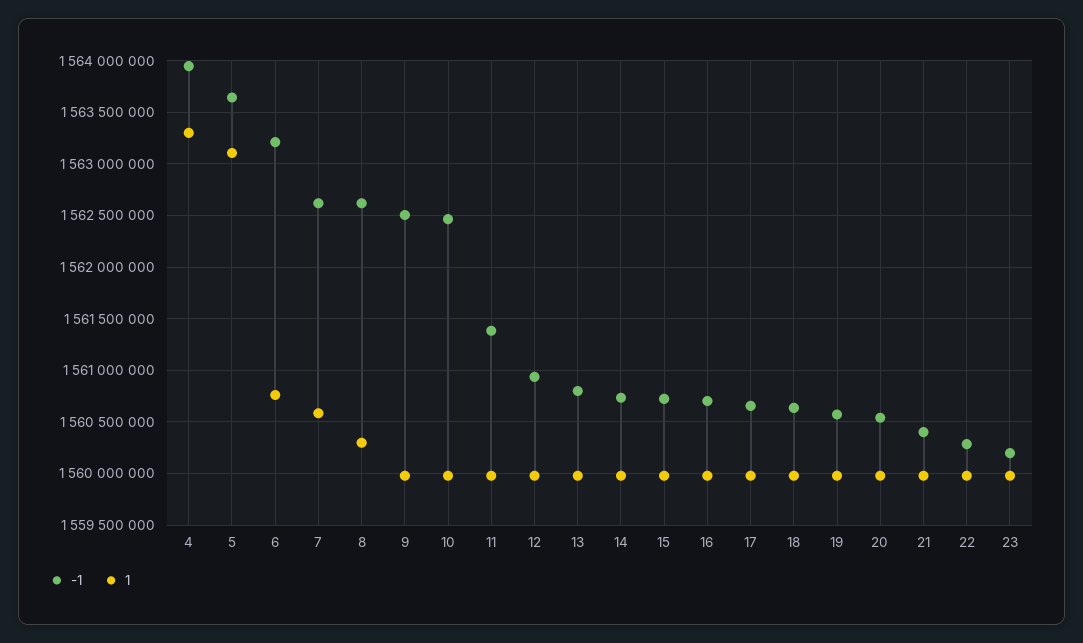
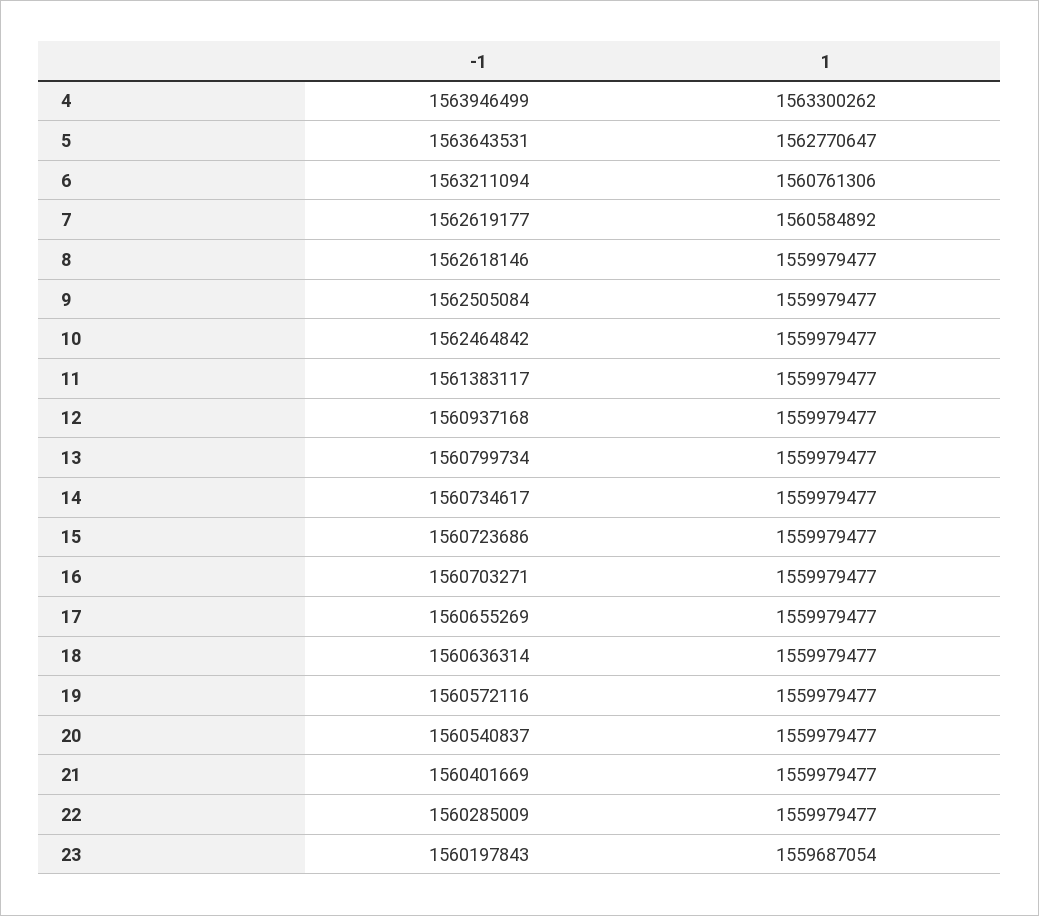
  {
    "-1": {
      "4": 1563946499,
      "5": 1563643531,
      "6": 1563211094,
      "7": 1562619177,
      "8": 1562618146,
      "9": 1562505084,
      "10": 1562464842,
      "11": 1561383117,
      "12": 1560937168,
      "13": 1560799734,
      "14": 1560734617,
      "15": 1560723686,
      "16": 1560703271,
      "17": 1560655269,
      "18": 1560636314,
      "19": 1560572116,
      "20": 1560540837,
      "21": 1560401669,
      "22": 1560285009,
      "23": 1560197843
    },
    "1": {
      "4": 1563300262,
-     "5": 1563100000,
+     "5": 1562770647,
      "6": 1560761306,
      "7": 1560584892,
-     "8": 1560300000,
+     "8": 1559979477,
      "9": 1559979477,
      "10": 1559979477,
      "11": 1559979477,
      "12": 1559979477,
      "13": 1559979477,
      "14": 1559979477,
      "15": 1559979477,
      "16": 1559979477,
      "17": 1559979477,
      "18": 1559979477,
      "19": 1559979477,
      "20": 1559979477,
      "21": 1559979477,
      "22": 1559979477,
-     "23": 1560000000
+     "23": 1559687054
    }
  }

